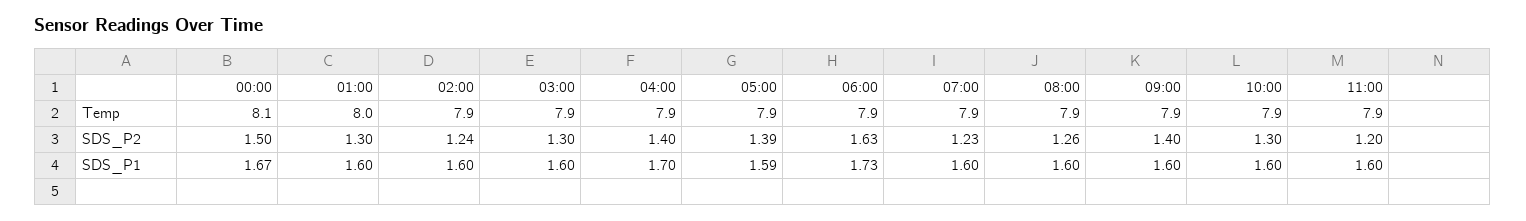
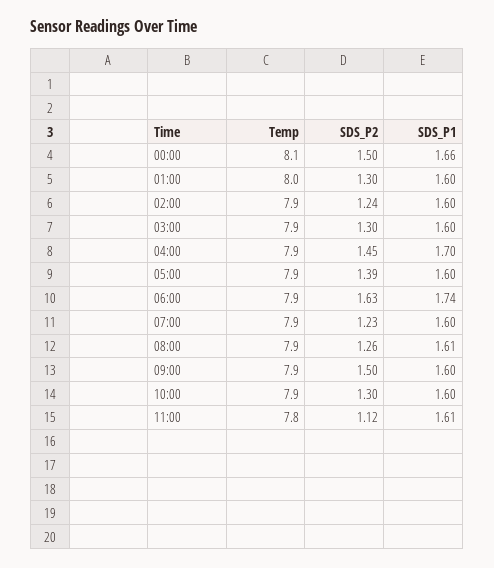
  {
    "00:00": {
      "Temp": 8.1,
      "SDS_P2": 1.5,
-     "SDS_P1": 1.67
+     "SDS_P1": 1.66
    },
    "01:00": {
      "Temp": 8,
      "SDS_P2": 1.3,
      "SDS_P1": 1.6
    },
    "02:00": {
      "Temp": 7.9,
      "SDS_P2": 1.24,
      "SDS_P1": 1.6
    },
    "03:00": {
      "Temp": 7.9,
      "SDS_P2": 1.3,
      "SDS_P1": 1.6
    },
    "04:00": {
      "Temp": 7.9,
-     "SDS_P2": 1.4,
+     "SDS_P2": 1.45,
      "SDS_P1": 1.7
    },
    "05:00": {
      "Temp": 7.9,
      "SDS_P2": 1.39,
-     "SDS_P1": 1.59
+     "SDS_P1": 1.6
    },
    "06:00": {
      "Temp": 7.9,
      "SDS_P2": 1.63,
-     "SDS_P1": 1.73
+     "SDS_P1": 1.74
    },
    "07:00": {
      "Temp": 7.9,
      "SDS_P2": 1.23,
      "SDS_P1": 1.6
    },
    "08:00": {
      "Temp": 7.9,
      "SDS_P2": 1.26,
-     "SDS_P1": 1.6
+     "SDS_P1": 1.61
    },
    "09:00": {
      "Temp": 7.9,
-     "SDS_P2": 1.4,
+     "SDS_P2": 1.5,
      "SDS_P1": 1.6
    },
    "10:00": {
      "Temp": 7.9,
      "SDS_P2": 1.3,
      "SDS_P1": 1.6
    },
    "11:00": {
-     "Temp": 7.9,
+     "Temp": 7.8,
-     "SDS_P2": 1.2,
+     "SDS_P2": 1.12,
-     "SDS_P1": 1.6
+     "SDS_P1": 1.61
    }
  }

